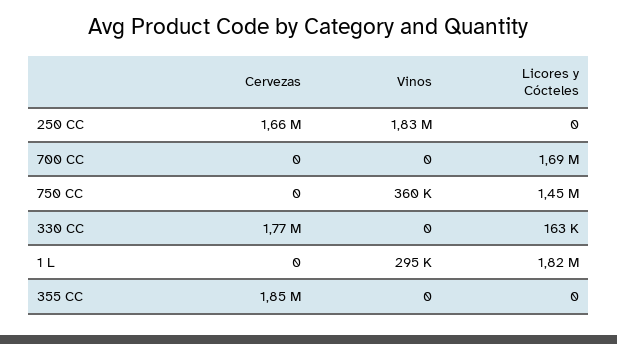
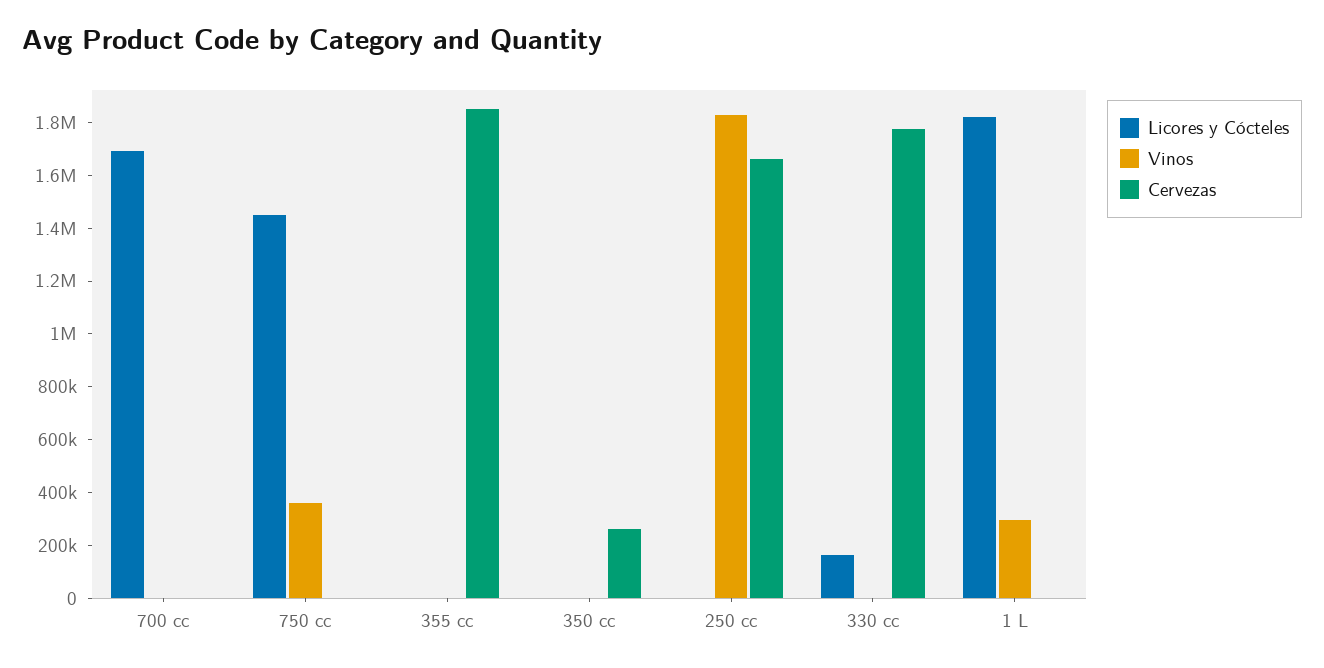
  {
    "Cervezas": {
      "250 CC": 1660000,
      "700 CC": 0,
      "750 CC": 0,
      "330 CC": 1770000,
      "1 L": 0,
-     "355 CC": 1850000
+     "355 CC": 1850000,
+     "350 cc": 250000
    },
    "Vinos": {
      "250 CC": 1830000,
      "700 CC": 0,
      "750 CC": 360000,
      "330 CC": 0,
      "1 L": 295000,
-     "355 CC": 0
+     "355 CC": 0,
+     "350 cc": 0
    },
    "Licores y Cócteles": {
      "250 CC": 0,
      "700 CC": 1690000,
      "750 CC": 1450000,
      "330 CC": 163000,
      "1 L": 1820000,
-     "355 CC": 0
+     "355 CC": 0,
+     "350 cc": 0
    }
  }

